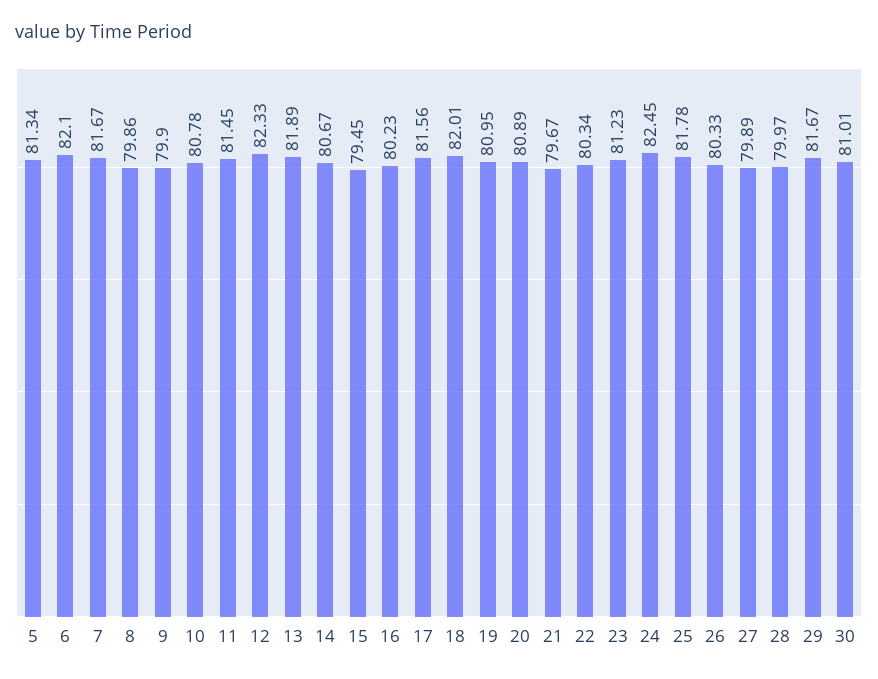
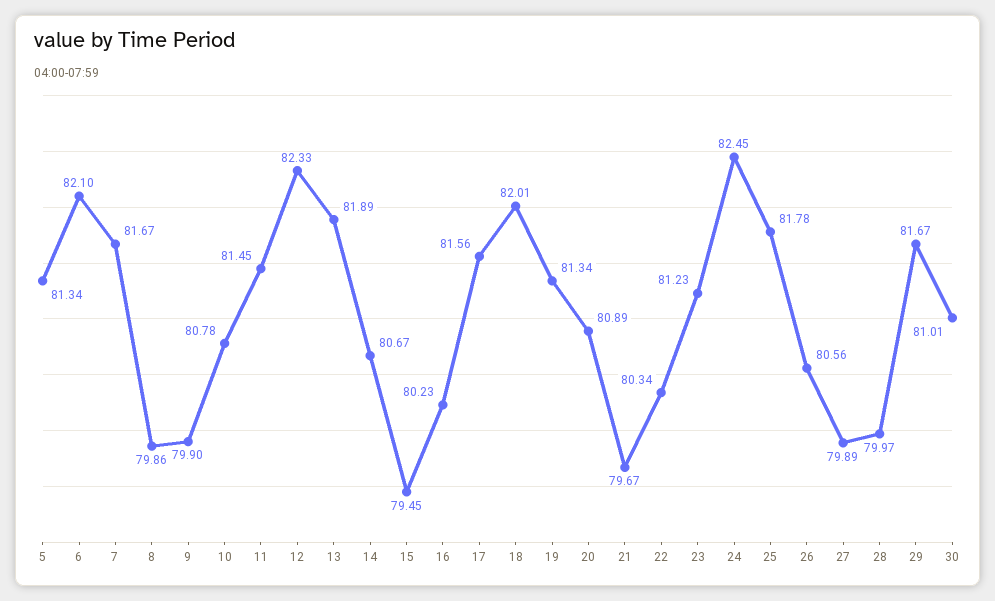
  {
    "5": 81.34,
    "6": 82.1,
    "7": 81.67,
    "8": 79.86,
    "9": 79.9,
    "10": 80.78,
    "11": 81.45,
    "12": 82.33,
    "13": 81.89,
    "14": 80.67,
    "15": 79.45,
    "16": 80.23,
    "17": 81.56,
    "18": 82.01,
-   "19": 80.95,
+   "19": 81.34,
    "20": 80.89,
    "21": 79.67,
    "22": 80.34,
    "23": 81.23,
    "24": 82.45,
    "25": 81.78,
-   "26": 80.33,
+   "26": 80.56,
    "27": 79.89,
    "28": 79.97,
    "29": 81.67,
    "30": 81.01
  }

